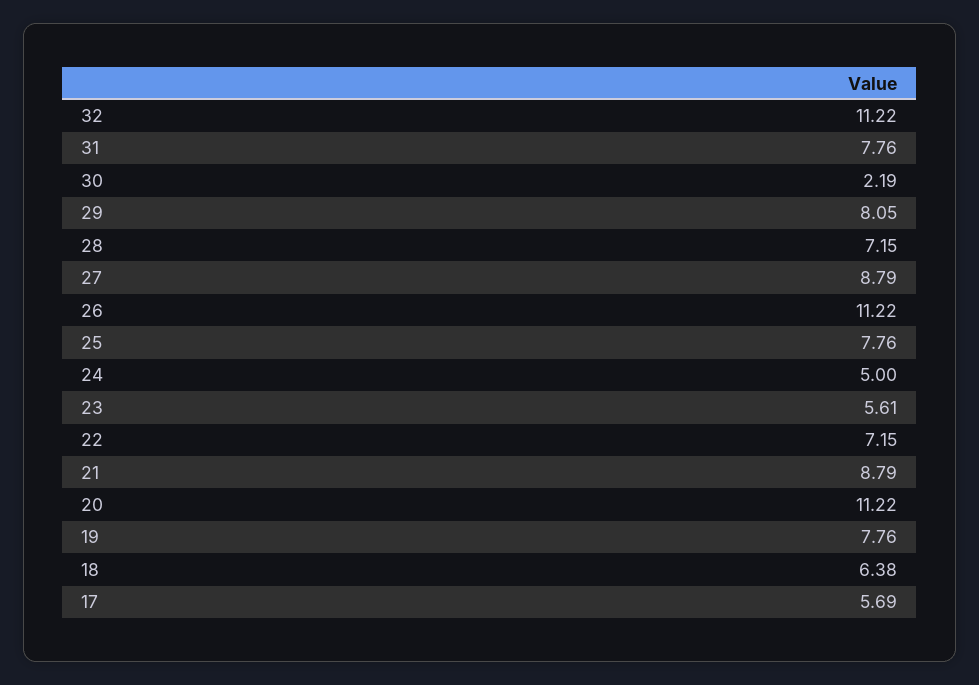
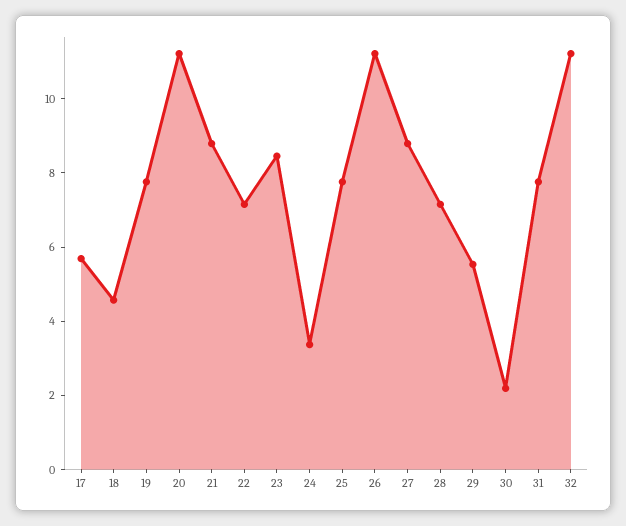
  {
    "32": 11.22,
    "31": 7.76,
    "30": 2.19,
-   "29": 8.05,
+   "29": 5.5,
    "28": 7.15,
    "27": 8.79,
    "26": 11.22,
    "25": 7.76,
-   "24": 5,
+   "24": 3.5,
-   "23": 5.61,
+   "23": 8.5,
    "22": 7.15,
    "21": 8.79,
    "20": 11.22,
    "19": 7.76,
-   "18": 6.38,
+   "18": 4.5,
    "17": 5.69
  }

